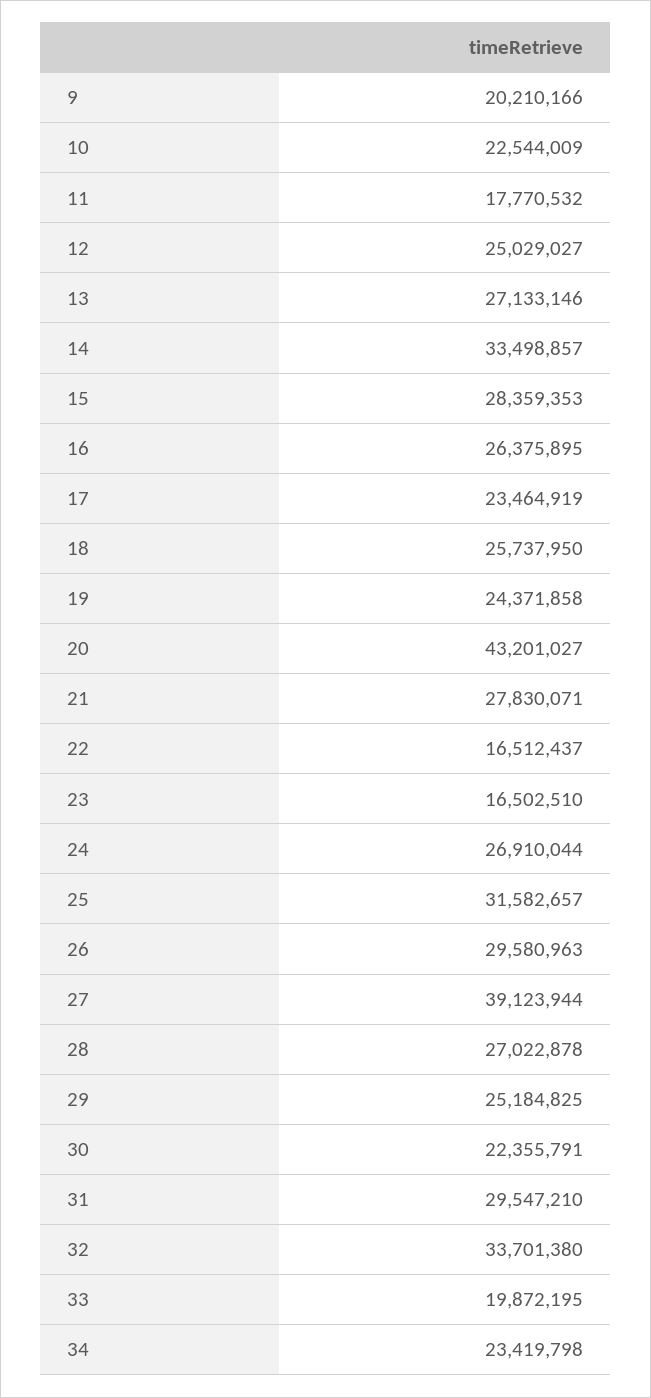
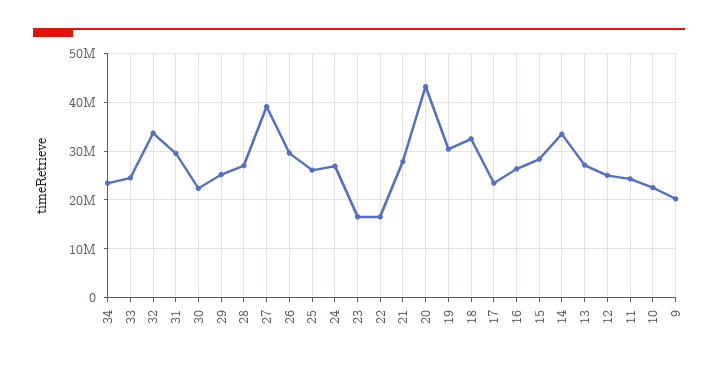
  {
    "9": 20210166,
    "10": 22544009,
-   "11": 17770532,
+   "11": 24000000,
    "12": 25029027,
    "13": 27133146,
    "14": 33498857,
    "15": 28359353,
    "16": 26375895,
    "17": 23464919,
-   "18": 25737950,
+   "18": 32000000,
-   "19": 24371858,
+   "19": 30000000,
    "20": 43201027,
    "21": 27830071,
    "22": 16512437,
    "23": 16502510,
    "24": 26910044,
-   "25": 31582657,
+   "25": 26000000,
    "26": 29580963,
    "27": 39123944,
    "28": 27022878,
    "29": 25184825,
    "30": 22355791,
    "31": 29547210,
    "32": 33701380,
-   "33": 19872195,
+   "33": 24000000,
    "34": 23419798
  }

